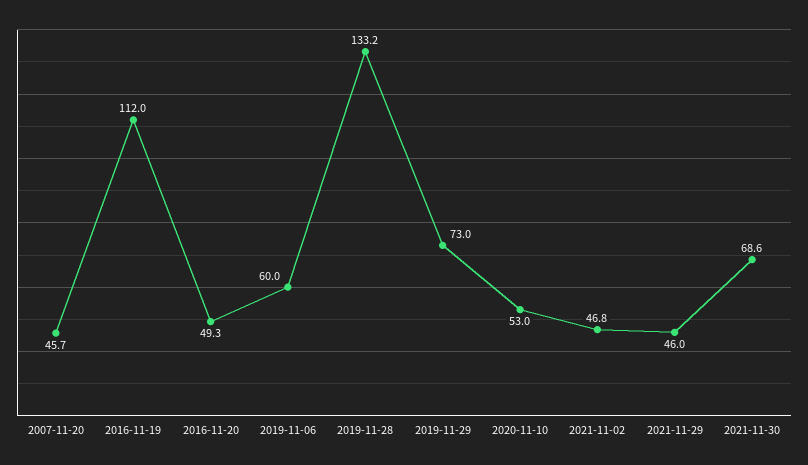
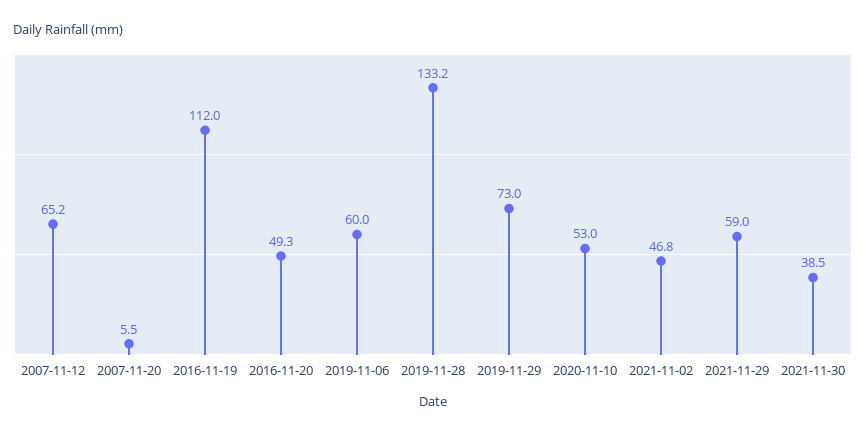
  {
-   "2007-11-20": 45.7,
+   "2007-11-20": 5.5,
    "2016-11-19": 112,
    "2016-11-20": 49.3,
    "2019-11-06": 60,
    "2019-11-28": 133.2,
    "2019-11-29": 73,
    "2020-11-10": 53,
    "2021-11-02": 46.8,
-   "2021-11-29": 46,
+   "2021-11-29": 59,
-   "2021-11-30": 68.6
+   "2021-11-30": 38.5,
+   "2007-11-12": 65.2
  }

